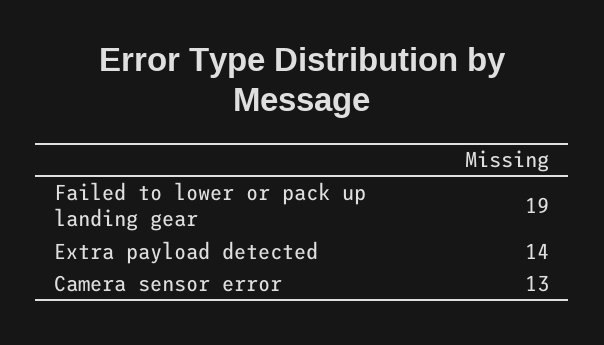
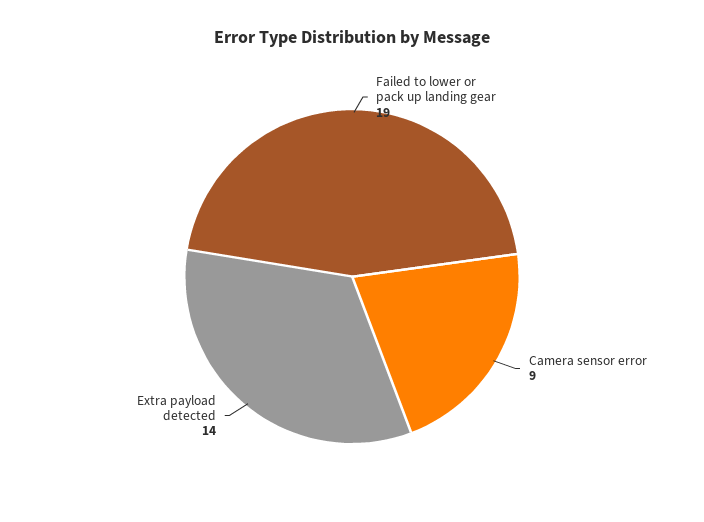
  {
    "Failed to lower or pack up landing gear": 19,
    "Extra payload detected": 14,
-   "Camera sensor error": 13
+   "Camera sensor error": 9
  }

